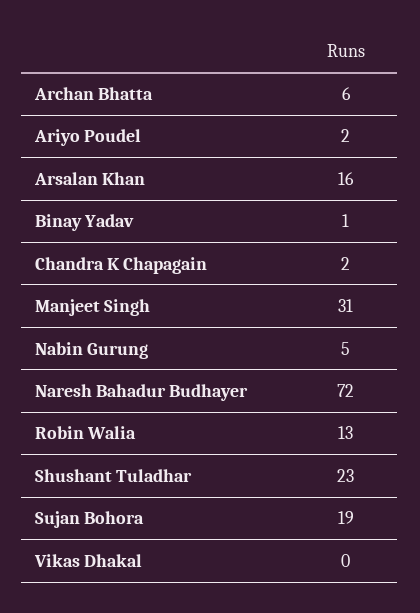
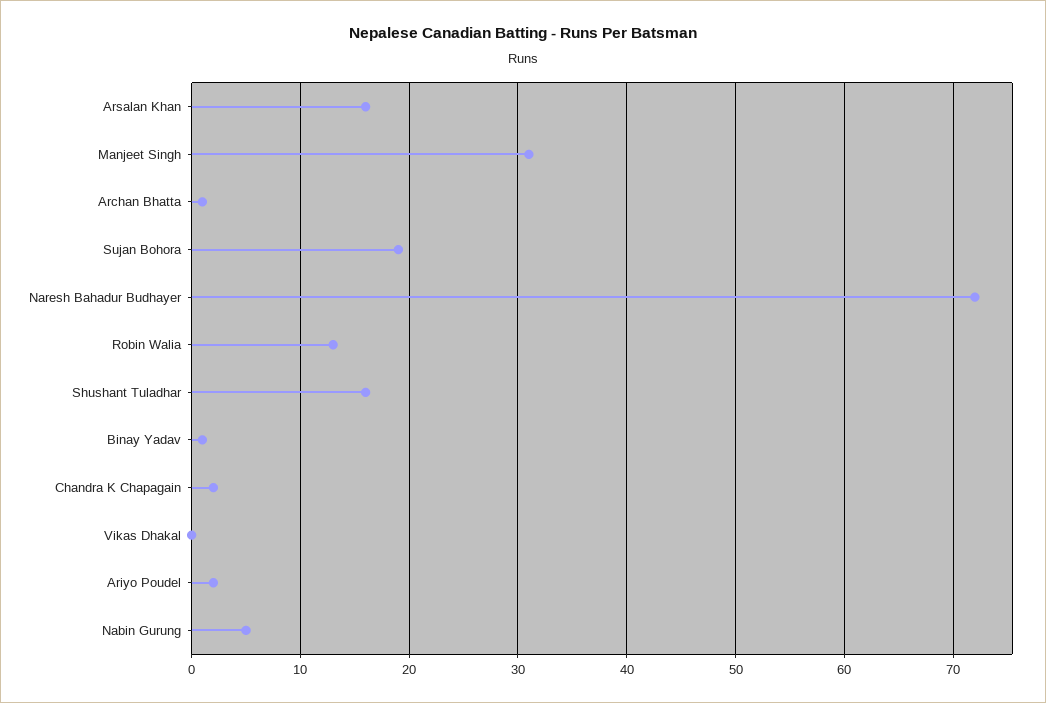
  {
-   "Archan Bhatta": 6,
+   "Archan Bhatta": 1,
    "Ariyo Poudel": 2,
    "Arsalan Khan": 16,
    "Binay Yadav": 1,
    "Chandra K Chapagain": 2,
    "Manjeet Singh": 31,
    "Nabin Gurung": 5,
    "Naresh Bahadur Budhayer": 72,
    "Robin Walia": 13,
-   "Shushant Tuladhar": 23,
+   "Shushant Tuladhar": 16,
    "Sujan Bohora": 19,
    "Vikas Dhakal": 0
  }

